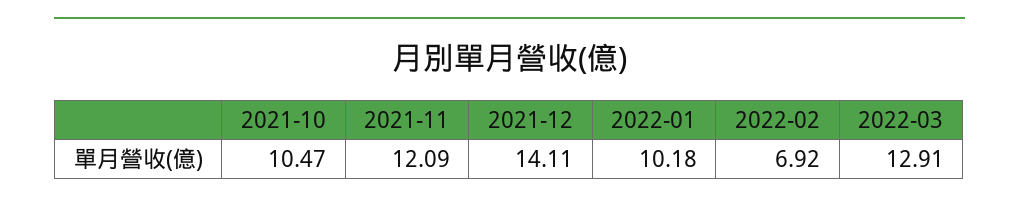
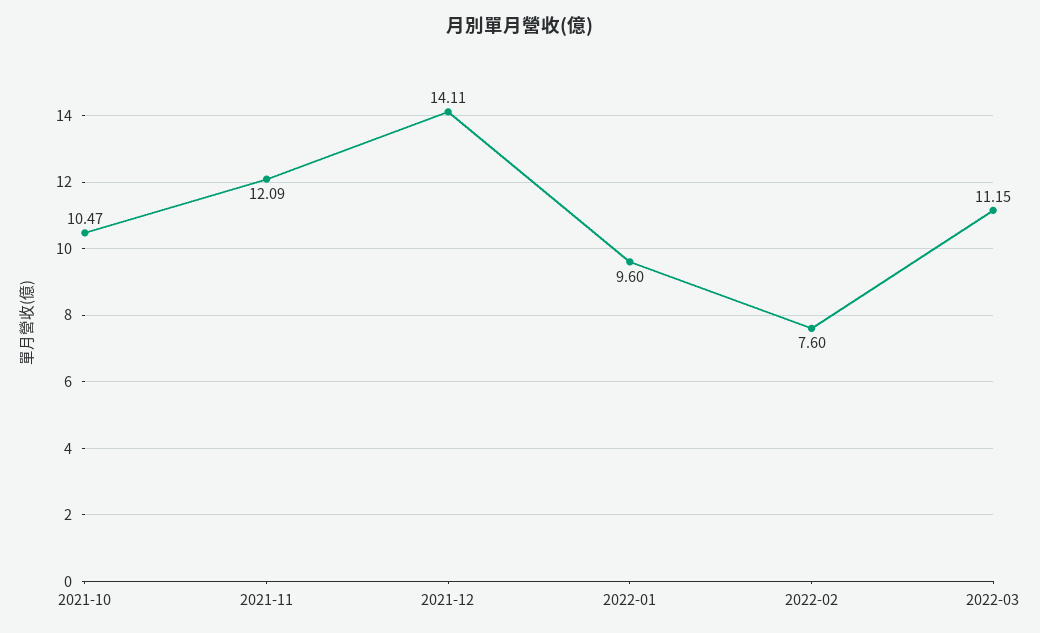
  {
    "2021-10": 10.47,
    "2021-11": 12.09,
    "2021-12": 14.11,
-   "2022-01": 10.18,
+   "2022-01": 9.6,
-   "2022-02": 6.92,
+   "2022-02": 7.6,
-   "2022-03": 12.91
+   "2022-03": 11.15
  }

